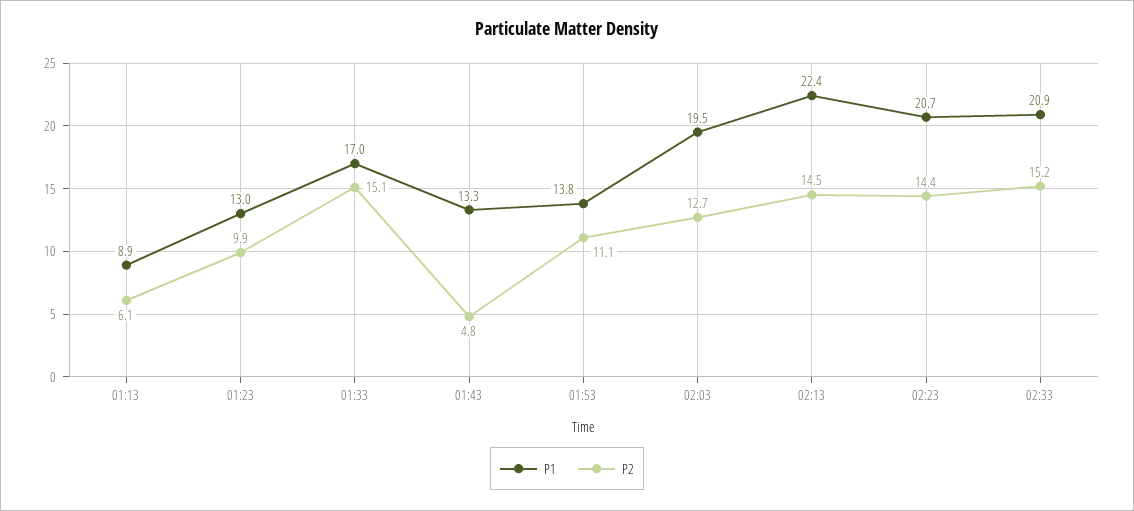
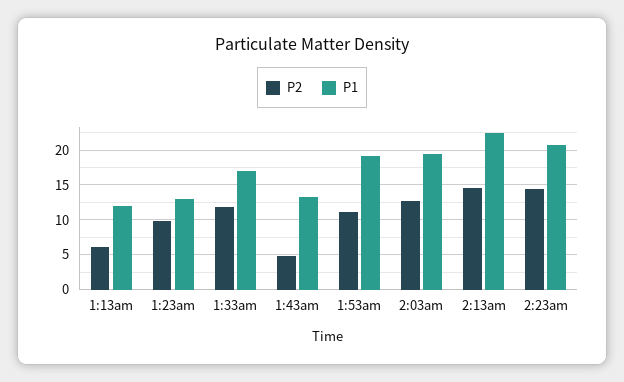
  {
    "P1": {
-     "01:13": 8.9,
+     "01:13": 12,
      "01:23": 13,
      "01:33": 17,
      "01:43": 13.3,
-     "01:53": 13.8,
+     "01:53": 19,
      "02:03": 19.5,
      "02:13": 22.4,
-     "02:23": 20.7,
+     "02:23": 20.7
-     "02:33": 20.9
    },
    "P2": {
      "01:13": 6.1,
      "01:23": 9.9,
-     "01:33": 15.1,
+     "01:33": 12,
      "01:43": 4.8,
      "01:53": 11.1,
      "02:03": 12.7,
      "02:13": 14.5,
-     "02:23": 14.4,
+     "02:23": 14.4
-     "02:33": 15.2
    }
  }

